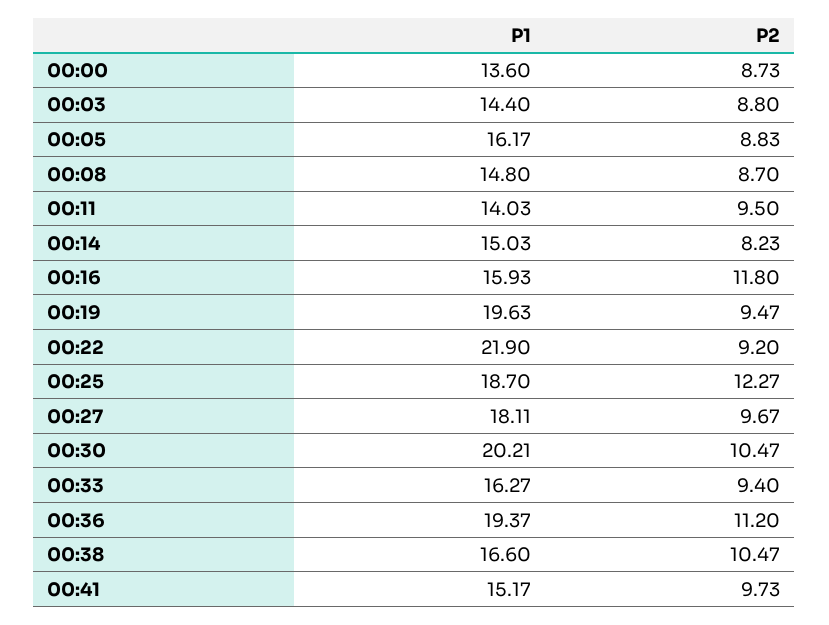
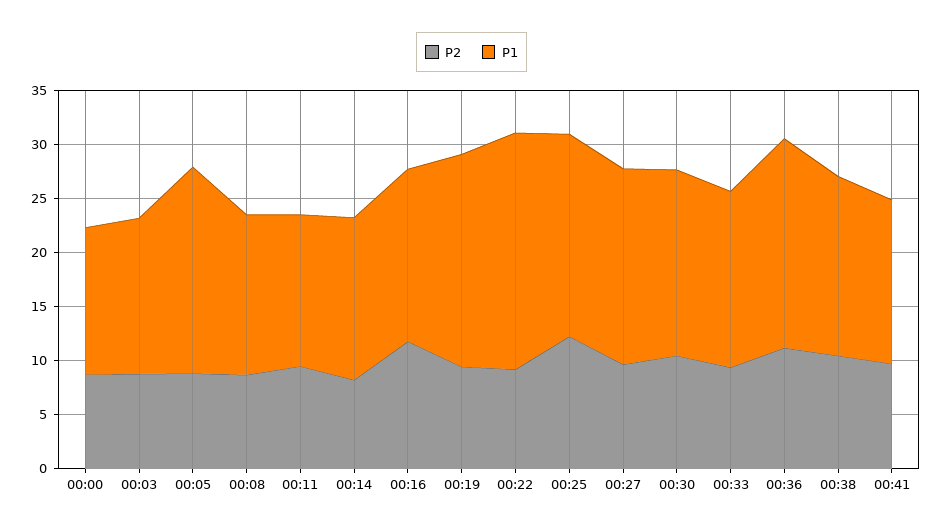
  {
    "P1": {
      "00:00": 13.6,
      "00:03": 14.4,
-     "00:05": 16.17,
+     "00:05": 19,
      "00:08": 14.8,
      "00:11": 14.03,
      "00:14": 15.03,
      "00:16": 15.93,
      "00:19": 19.63,
      "00:22": 21.9,
      "00:25": 18.7,
      "00:27": 18.11,
-     "00:30": 20.21,
+     "00:30": 17,
      "00:33": 16.27,
      "00:36": 19.37,
      "00:38": 16.6,
      "00:41": 15.17
    },
    "P2": {
      "00:00": 8.73,
      "00:03": 8.8,
      "00:05": 8.83,
      "00:08": 8.7,
      "00:11": 9.5,
      "00:14": 8.23,
      "00:16": 11.8,
      "00:19": 9.47,
      "00:22": 9.2,
      "00:25": 12.27,
      "00:27": 9.67,
      "00:30": 10.47,
      "00:33": 9.4,
      "00:36": 11.2,
      "00:38": 10.47,
      "00:41": 9.73
    }
  }

